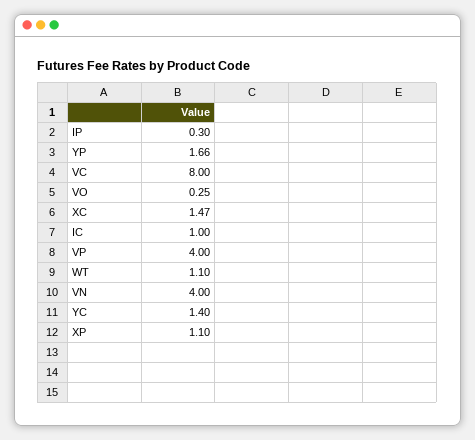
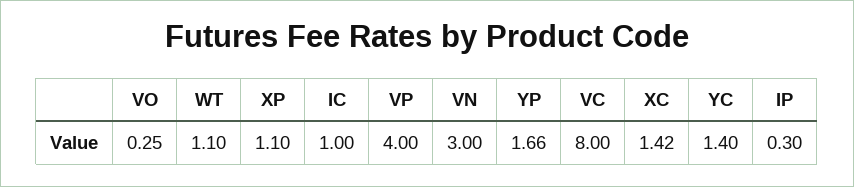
  {
    "IP": 0.3,
    "YP": 1.66,
    "VC": 8,
    "VO": 0.25,
-   "XC": 1.47,
+   "XC": 1.42,
    "IC": 1,
    "VP": 4,
    "WT": 1.1,
-   "VN": 4,
+   "VN": 3,
    "YC": 1.4,
    "XP": 1.1
  }

